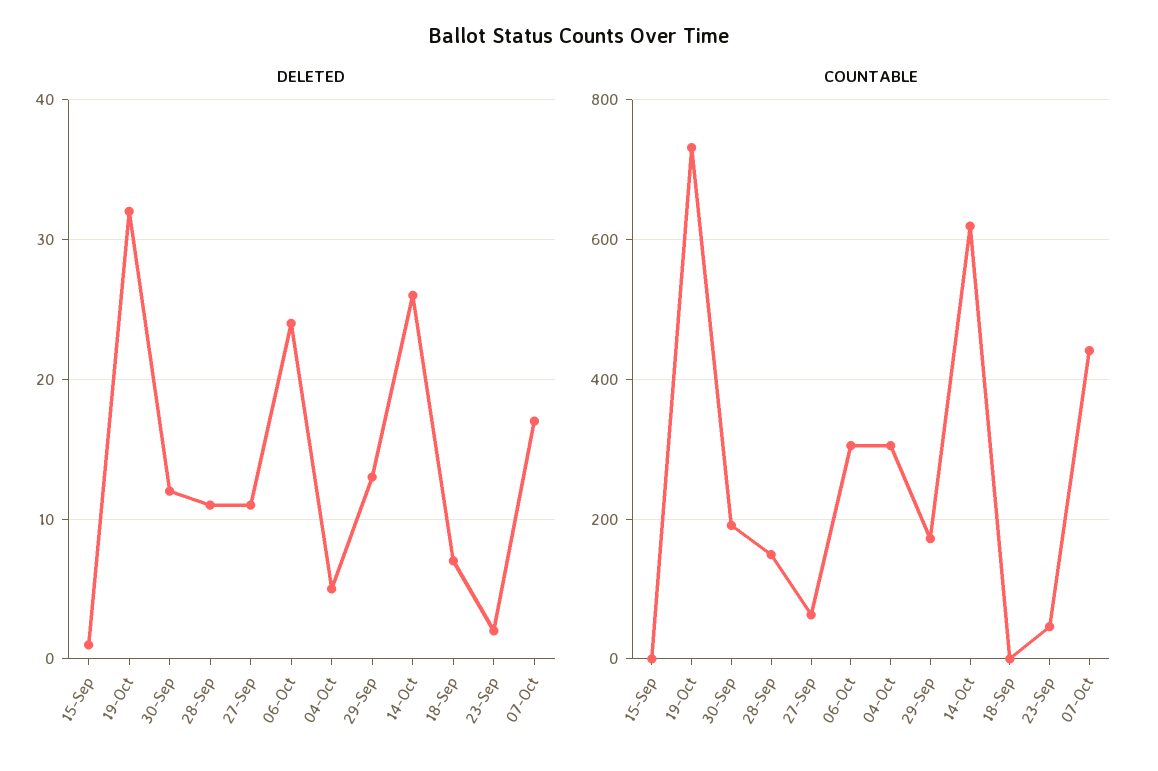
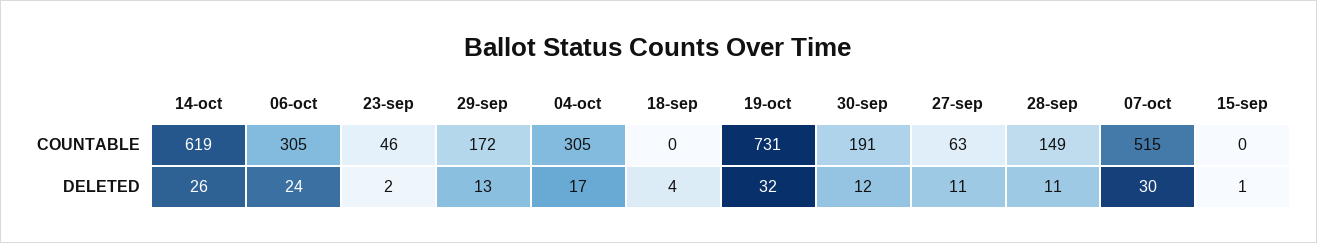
  {
    "DELETED": {
      "15-Sep": 1,
      "19-Oct": 32,
      "30-Sep": 12,
      "28-Sep": 11,
      "27-Sep": 11,
      "06-Oct": 24,
-     "04-Oct": 5,
+     "04-Oct": 17,
      "29-Sep": 13,
      "14-Oct": 26,
-     "18-Sep": 7,
+     "18-Sep": 4,
      "23-Sep": 2,
-     "07-Oct": 17
+     "07-Oct": 30
    },
    "COUNTABLE": {
      "15-Sep": 0,
      "19-Oct": 731,
      "30-Sep": 191,
      "28-Sep": 149,
      "27-Sep": 63,
      "06-Oct": 305,
      "04-Oct": 305,
      "29-Sep": 172,
      "14-Oct": 619,
      "18-Sep": 0,
      "23-Sep": 46,
-     "07-Oct": 440
+     "07-Oct": 515
    }
  }

